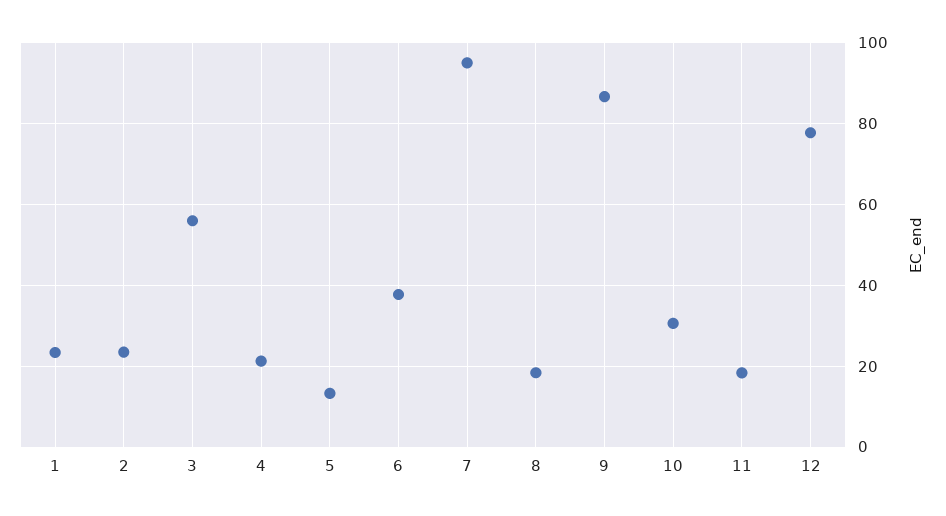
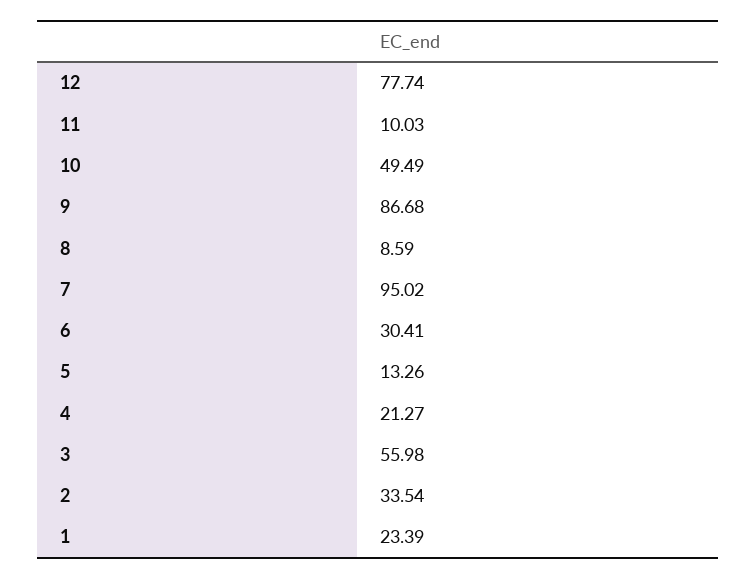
  {
    "1": 23.39,
-   "2": 24,
+   "2": 33.54,
    "3": 55.98,
    "4": 21.27,
    "5": 13.26,
-   "6": 38,
+   "6": 30.41,
    "7": 95.02,
-   "8": 18,
+   "8": 8.59,
    "9": 86.68,
-   "10": 30,
+   "10": 49.49,
-   "11": 18,
+   "11": 10.03,
    "12": 77.74
  }

